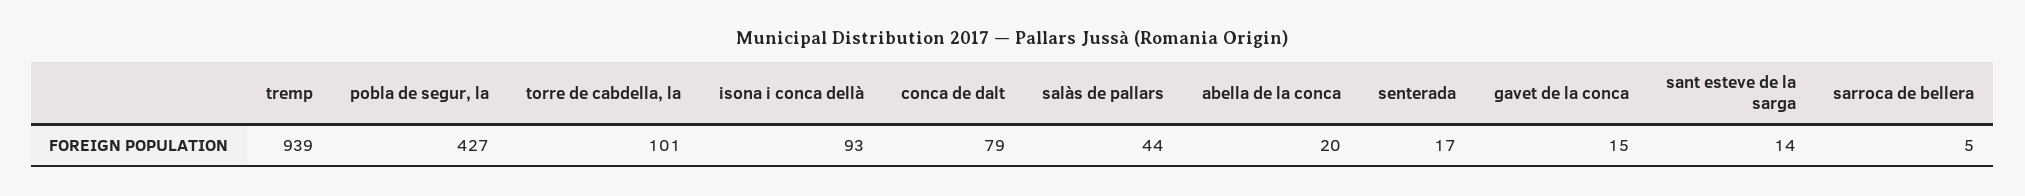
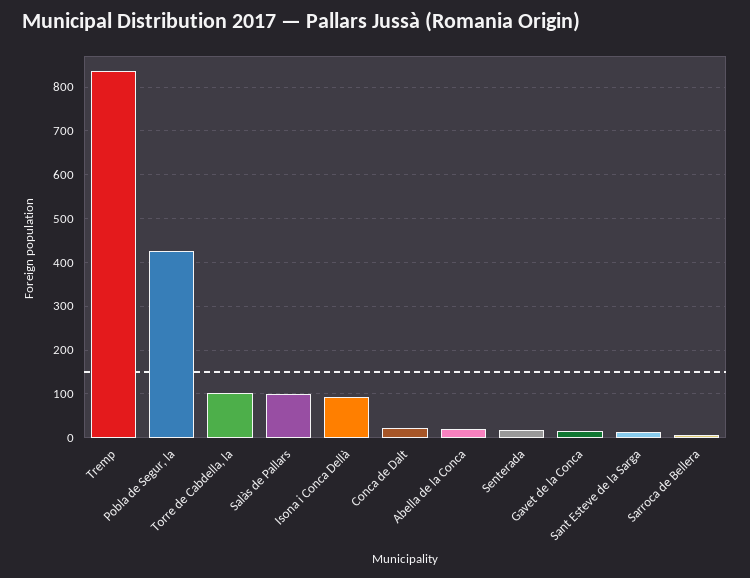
  {
-   "tremp": 939,
+   "tremp": 840,
    "pobla de segur, la": 427,
    "torre de cabdella, la": 101,
    "isona i conca dellà": 93,
-   "conca de dalt": 79,
+   "conca de dalt": 20,
-   "salàs de pallars": 44,
+   "salàs de pallars": 100,
    "abella de la conca": 20,
    "senterada": 17,
    "gavet de la conca": 15,
    "sant esteve de la sarga": 14,
    "sarroca de bellera": 5
  }

